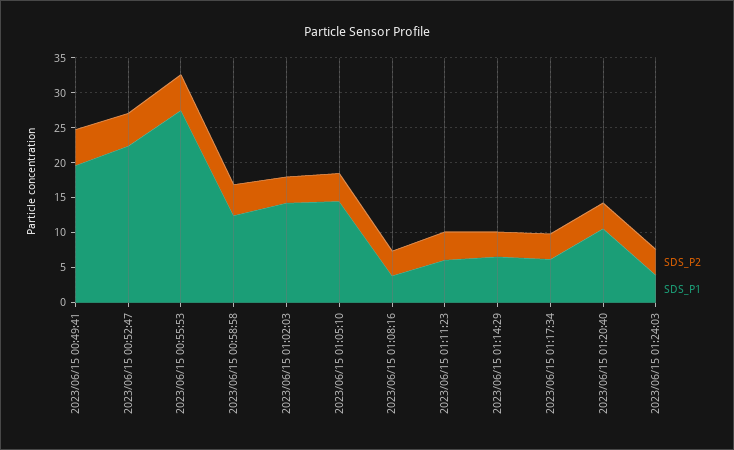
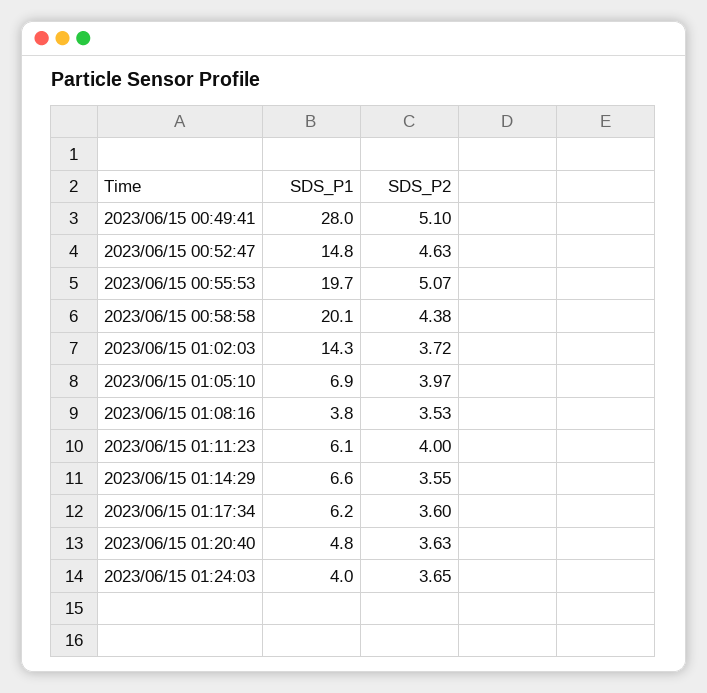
  {
    "SDS_P2": {
      "2023/06/15 00:49:41": 5.1,
      "2023/06/15 00:52:47": 4.63,
      "2023/06/15 00:55:53": 5.07,
      "2023/06/15 00:58:58": 4.38,
      "2023/06/15 01:02:03": 3.72,
      "2023/06/15 01:05:10": 3.97,
      "2023/06/15 01:08:16": 3.53,
      "2023/06/15 01:11:23": 4,
      "2023/06/15 01:14:29": 3.55,
      "2023/06/15 01:17:34": 3.6,
      "2023/06/15 01:20:40": 3.63,
      "2023/06/15 01:24:03": 3.65
    },
    "SDS_P1": {
-     "2023/06/15 00:49:41": 20,
+     "2023/06/15 00:49:41": 28,
-     "2023/06/15 00:52:47": 22.5,
+     "2023/06/15 00:52:47": 14.8,
-     "2023/06/15 00:55:53": 27.5,
+     "2023/06/15 00:55:53": 19.7,
-     "2023/06/15 00:58:58": 12.5,
+     "2023/06/15 00:58:58": 20.1,
      "2023/06/15 01:02:03": 14.3,
-     "2023/06/15 01:05:10": 15,
+     "2023/06/15 01:05:10": 6.9,
      "2023/06/15 01:08:16": 3.8,
      "2023/06/15 01:11:23": 6.1,
      "2023/06/15 01:14:29": 6.6,
      "2023/06/15 01:17:34": 6.2,
-     "2023/06/15 01:20:40": 10,
+     "2023/06/15 01:20:40": 4.8,
      "2023/06/15 01:24:03": 4
    }
  }

